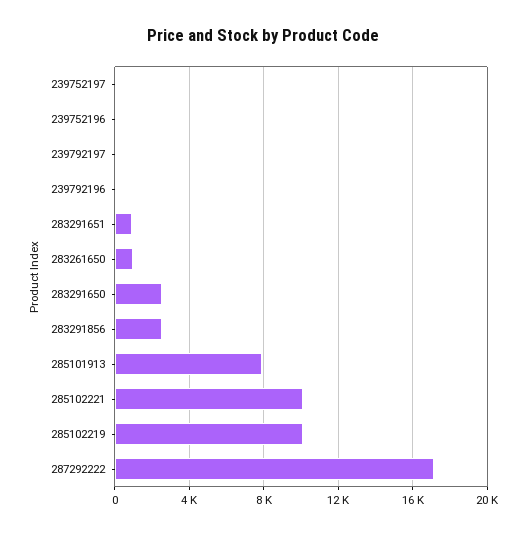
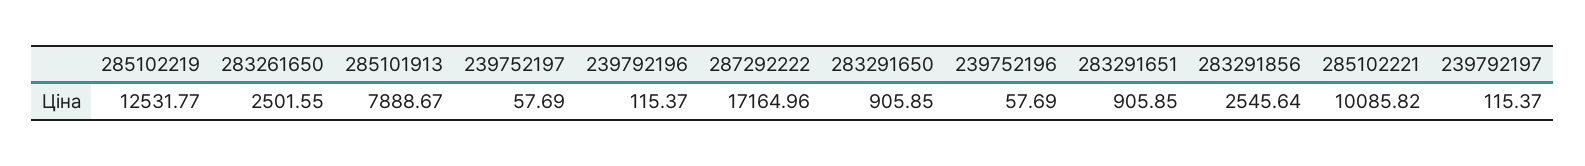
  {
    "239752197": 57.69,
    "239752196": 57.69,
    "239792197": 115.37,
    "239792196": 115.37,
    "283291651": 905.85,
-   "283261650": 1000,
+   "283261650": 2501.55,
-   "283291650": 2500,
+   "283291650": 905.85,
    "283291856": 2545.64,
    "285101913": 7888.67,
    "285102221": 10085.82,
-   "285102219": 10000,
+   "285102219": 12531.77,
    "287292222": 17164.96
  }

